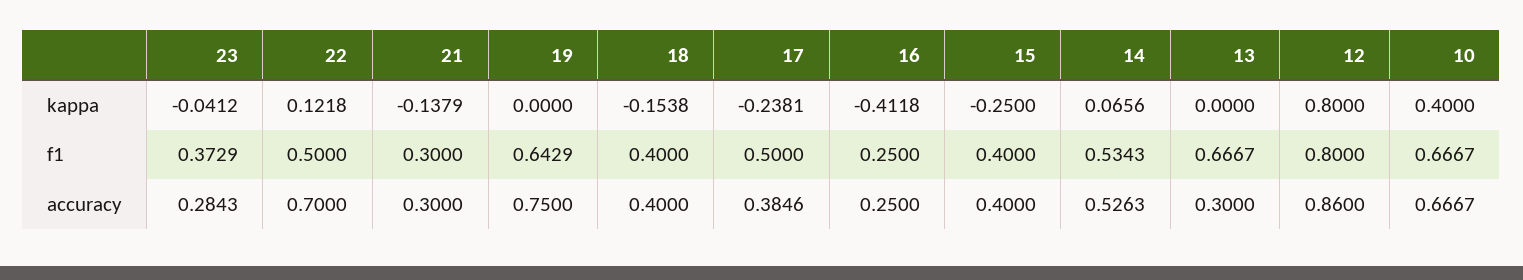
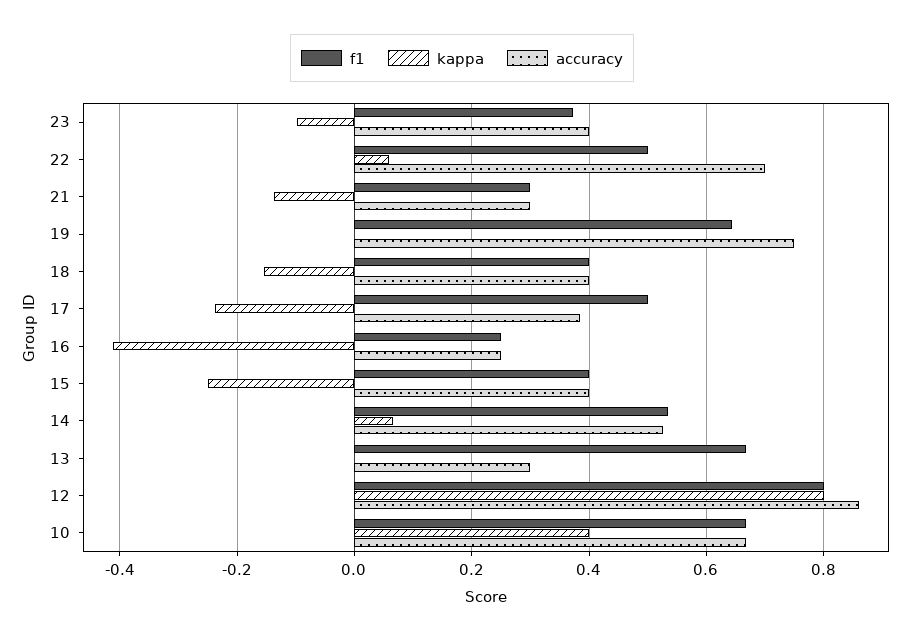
  {
    "kappa": {
-     "23": -0.0412,
+     "23": -0.1,
-     "22": 0.1218,
+     "22": 0.06,
      "21": -0.1379,
      "19": 0,
      "18": -0.1538,
      "17": -0.2381,
      "16": -0.4118,
      "15": -0.25,
      "14": 0.0656,
      "13": 0,
      "12": 0.8,
      "10": 0.4
    },
    "f1": {
      "23": 0.3729,
      "22": 0.5,
      "21": 0.3,
      "19": 0.6429,
      "18": 0.4,
      "17": 0.5,
      "16": 0.25,
      "15": 0.4,
      "14": 0.5343,
      "13": 0.6667,
      "12": 0.8,
      "10": 0.6667
    },
    "accuracy": {
-     "23": 0.2843,
+     "23": 0.4,
      "22": 0.7,
      "21": 0.3,
      "19": 0.75,
      "18": 0.4,
      "17": 0.3846,
      "16": 0.25,
      "15": 0.4,
      "14": 0.5263,
      "13": 0.3,
      "12": 0.86,
      "10": 0.6667
    }
  }

